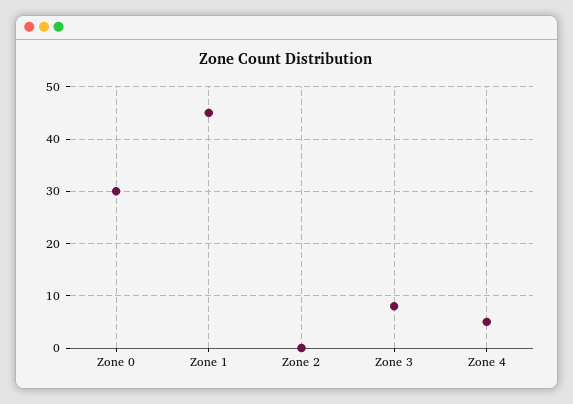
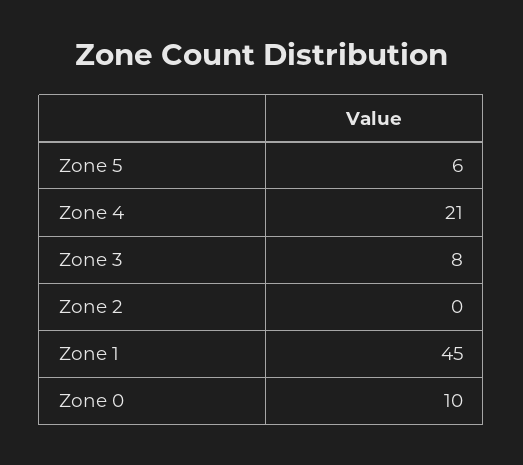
  {
-   "Zone 0": 30,
+   "Zone 0": 10,
    "Zone 1": 45,
    "Zone 2": 0,
    "Zone 3": 8,
-   "Zone 4": 5
+   "Zone 4": 21,
+   "Zone 5": 6
  }

